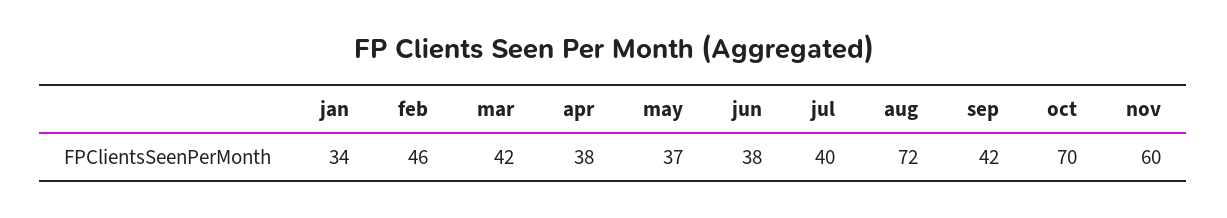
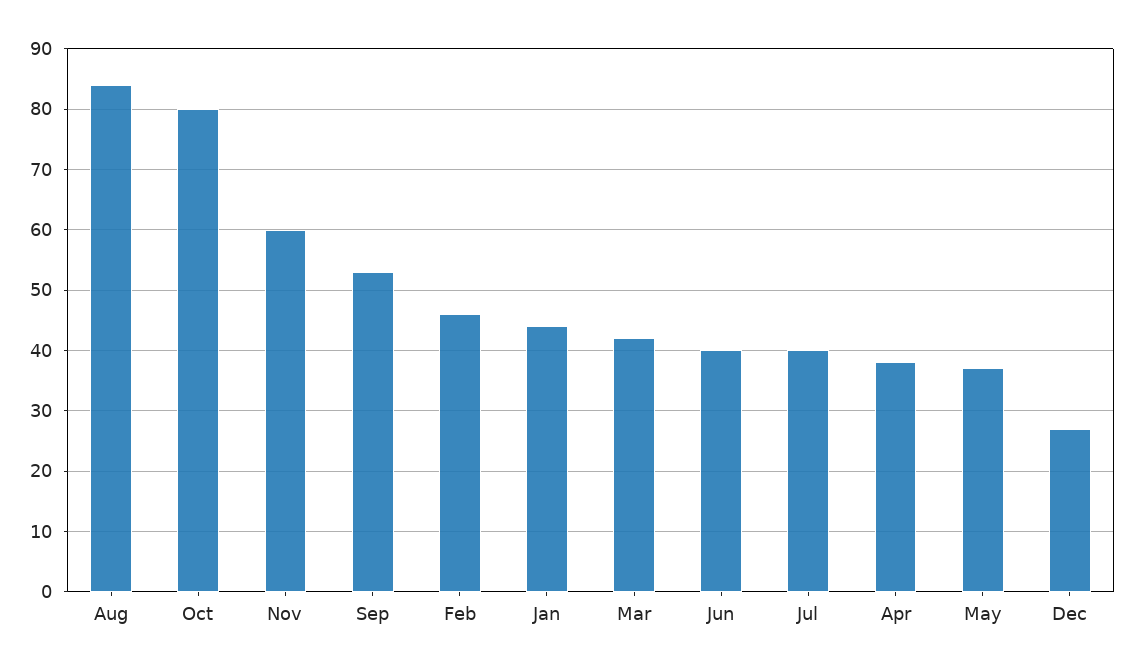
  {
-   "jan": 34,
+   "jan": 44,
    "feb": 46,
    "mar": 42,
    "apr": 38,
    "may": 37,
-   "jun": 38,
+   "jun": 40,
    "jul": 40,
-   "aug": 72,
+   "aug": 84,
-   "sep": 42,
+   "sep": 53,
-   "oct": 70,
+   "oct": 80,
-   "nov": 60
+   "nov": 60,
+   "Dec": 27
  }

